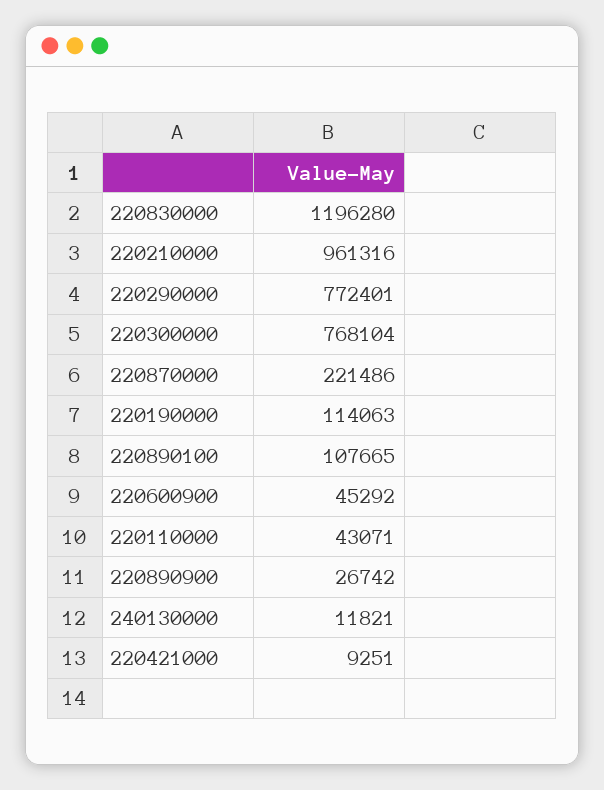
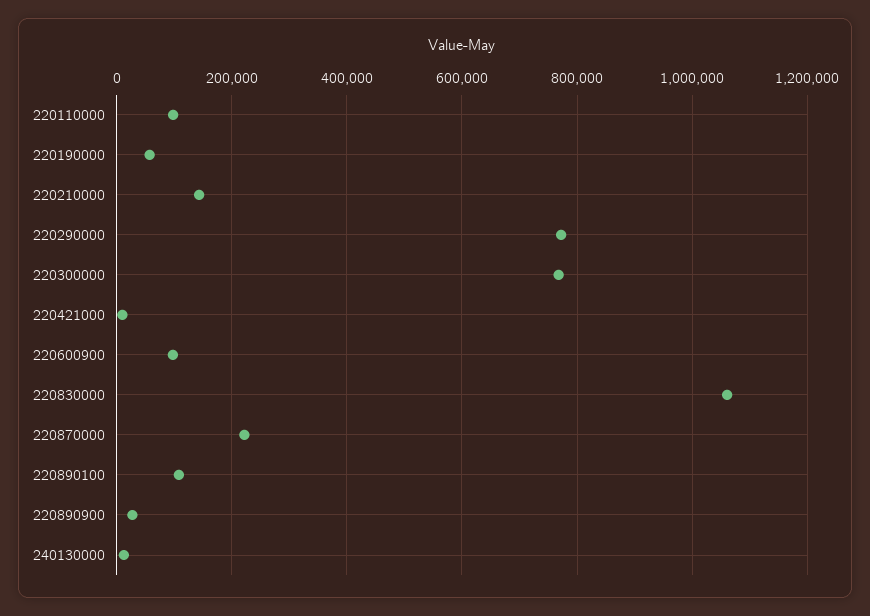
  {
-   "220830000": 1196280,
+   "220830000": 1060000,
-   "220210000": 961316,
+   "220210000": 140000,
    "220290000": 772401,
    "220300000": 768104,
    "220870000": 221486,
-   "220190000": 114063,
+   "220190000": 60000,
    "220890100": 107665,
-   "220600900": 45292,
+   "220600900": 100000,
-   "220110000": 43071,
+   "220110000": 100000,
    "220890900": 26742,
    "240130000": 11821,
    "220421000": 9251
  }

